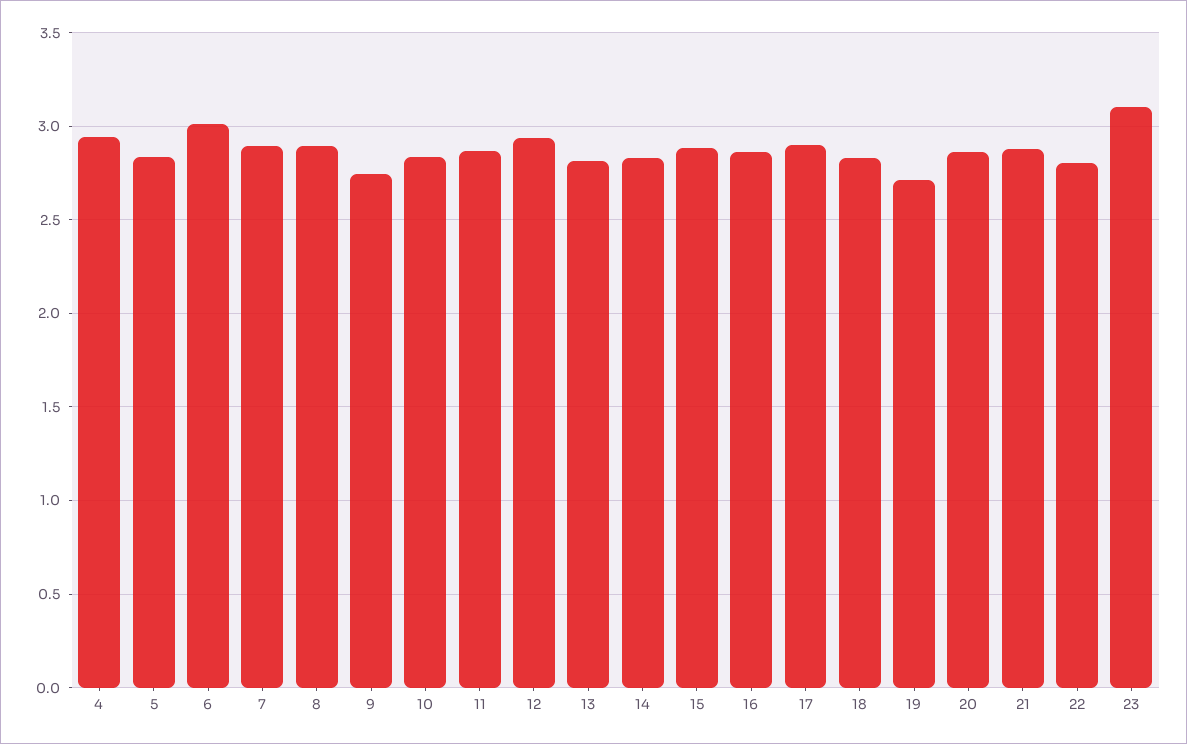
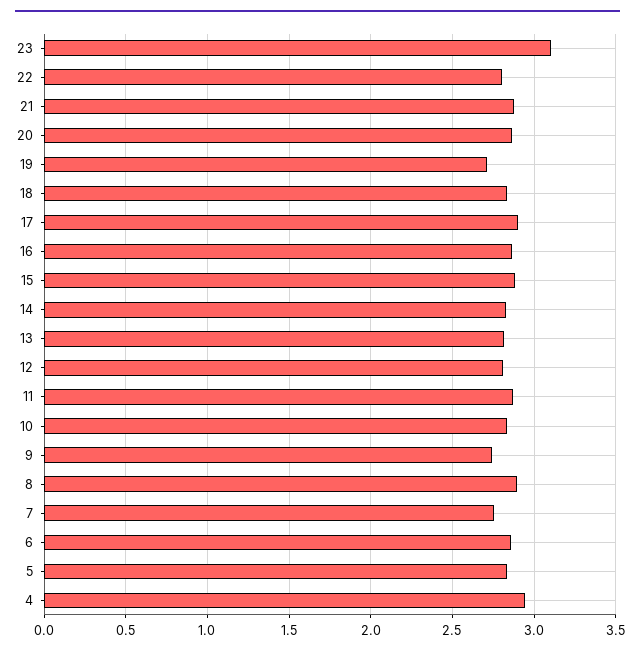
  {
    "4": 2.95,
    "5": 2.85,
-   "6": 3,
+   "6": 2.85,
-   "7": 2.9,
+   "7": 2.75,
    "8": 2.9,
    "9": 2.75,
    "10": 2.85,
    "11": 2.85,
-   "12": 2.95,
+   "12": 2.8,
    "13": 2.8,
    "14": 2.85,
    "15": 2.9,
    "16": 2.85,
    "17": 2.9,
    "18": 2.85,
    "19": 2.7,
    "20": 2.85,
    "21": 2.9,
    "22": 2.8,
    "23": 3.1
  }

